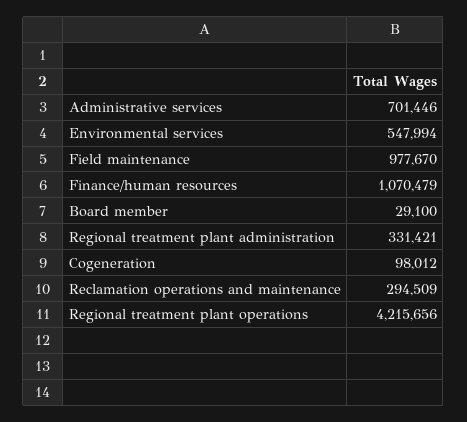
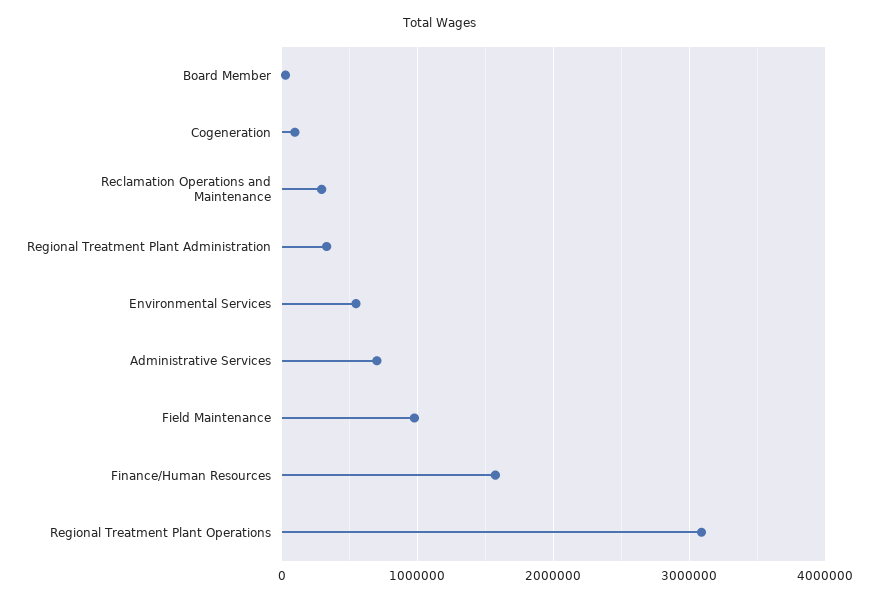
  {
    "Administrative services": 701446,
    "Environmental services": 547994,
    "Field maintenance": 977670,
-   "Finance/human resources": 1070479,
+   "Finance/human resources": 1600000,
    "Board member": 29100,
    "Regional treatment plant administration": 331421,
    "Cogeneration": 98012,
    "Reclamation operations and maintenance": 294509,
-   "Regional treatment plant operations": 4215656
+   "Regional treatment plant operations": 3100000
  }

